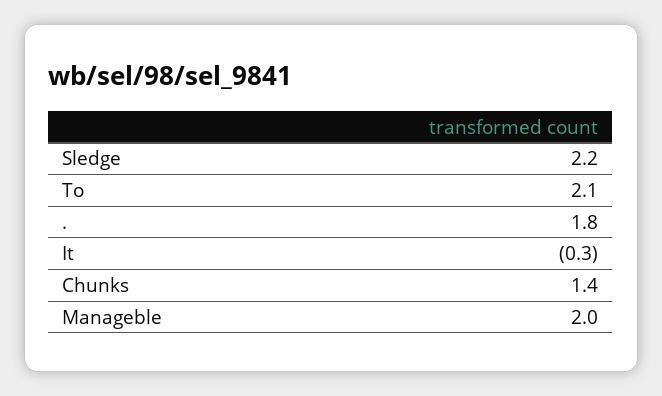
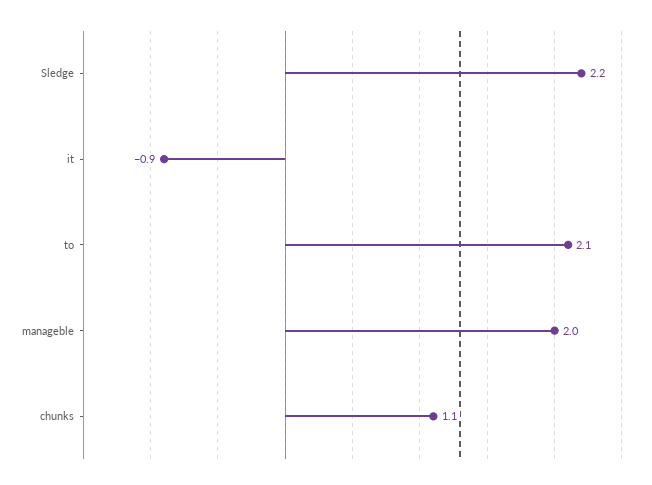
  {
    "Sledge": 2.2,
    "To": 2.1,
-   ".": 1.8,
-   "It": -0.3,
+   "It": -0.9,
-   "Chunks": 1.4,
+   "Chunks": 1.1,
    "Manageble": 2
  }

